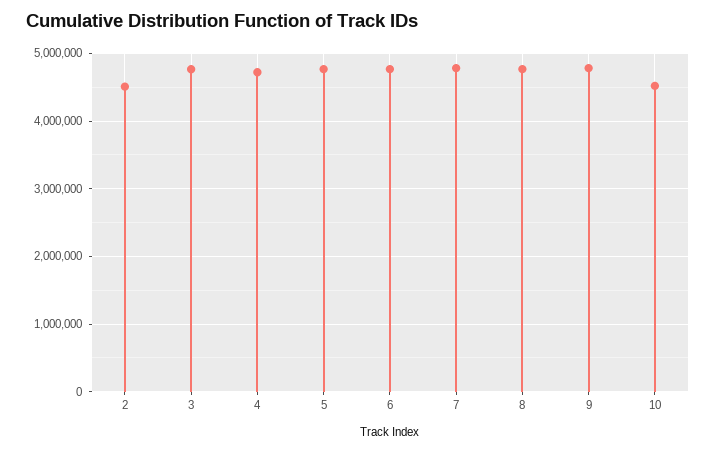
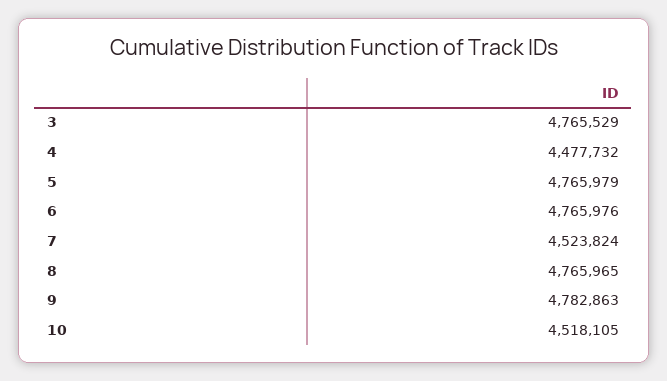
  {
-   "2": 4500000,
    "3": 4765529,
-   "4": 4700000,
+   "4": 4477732,
    "5": 4765979,
    "6": 4765976,
-   "7": 4800000,
+   "7": 4523824,
    "8": 4765965,
    "9": 4782863,
    "10": 4518105
  }

